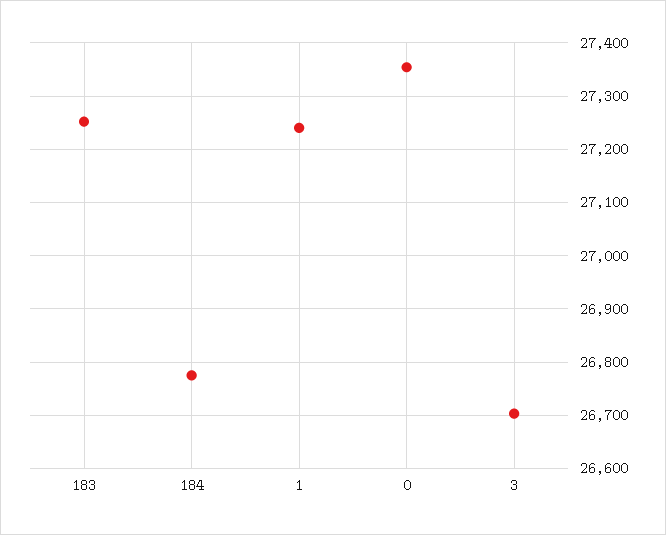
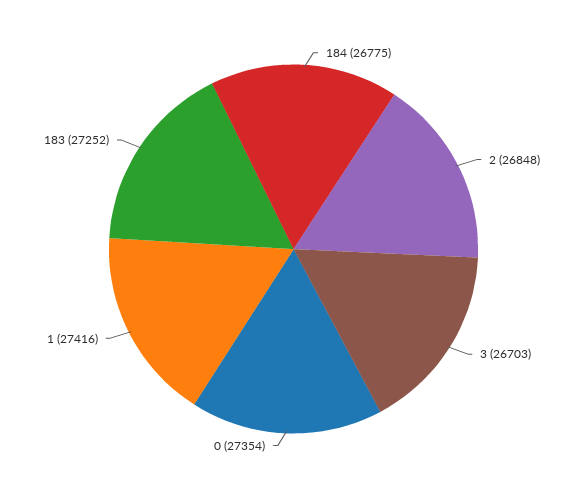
  {
    "183": 27252,
    "184": 26775,
-   "1": 27240,
+   "1": 27416,
    "0": 27354,
-   "3": 26703
+   "3": 26703,
+   "2": 26848
  }

